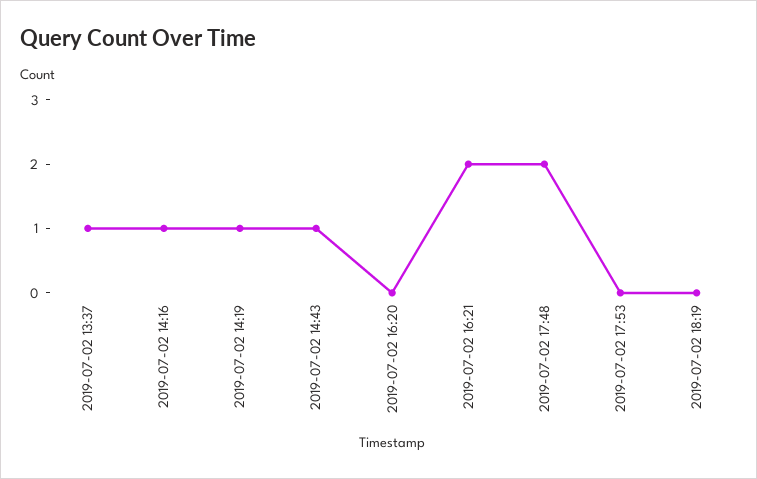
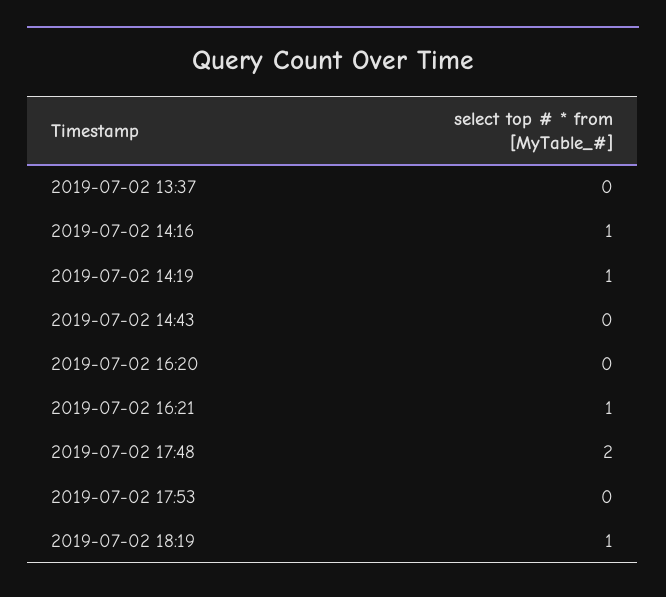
  {
-   "2019-07-02 13:37": 1,
+   "2019-07-02 13:37": 0,
    "2019-07-02 14:16": 1,
    "2019-07-02 14:19": 1,
-   "2019-07-02 14:43": 1,
+   "2019-07-02 14:43": 0,
    "2019-07-02 16:20": 0,
-   "2019-07-02 16:21": 2,
+   "2019-07-02 16:21": 1,
    "2019-07-02 17:48": 2,
    "2019-07-02 17:53": 0,
-   "2019-07-02 18:19": 0
+   "2019-07-02 18:19": 1
  }

